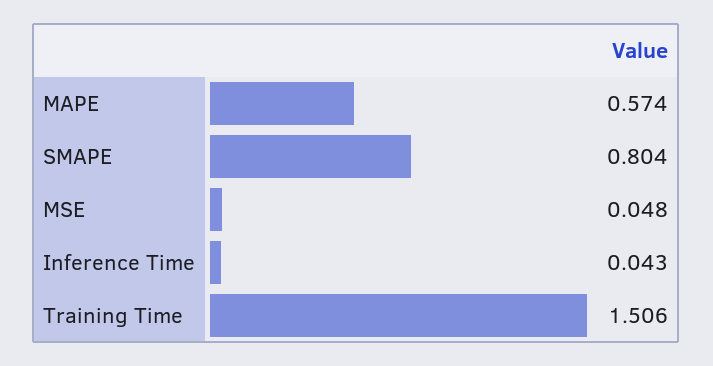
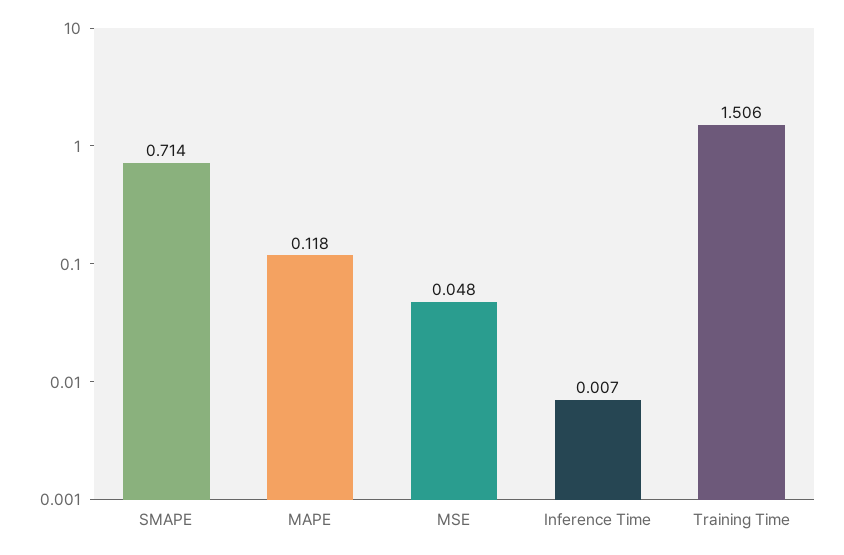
  {
-   "MAPE": 0.574,
+   "MAPE": 0.118,
-   "SMAPE": 0.804,
+   "SMAPE": 0.714,
    "MSE": 0.048,
-   "Inference Time": 0.043,
+   "Inference Time": 0.007,
    "Training Time": 1.506
  }

